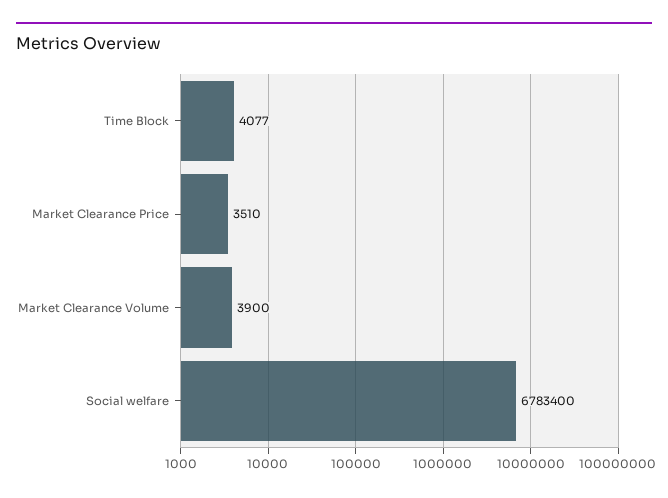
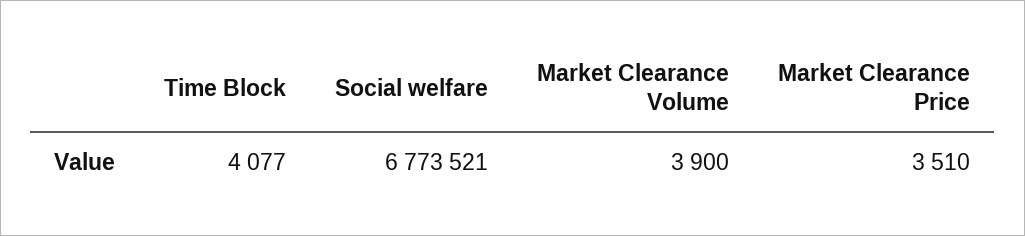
  {
    "Time Block": 4077,
    "Market Clearance Price": 3510,
    "Market Clearance Volume": 3900,
-   "Social welfare": 6783400
+   "Social welfare": 6773521
  }

